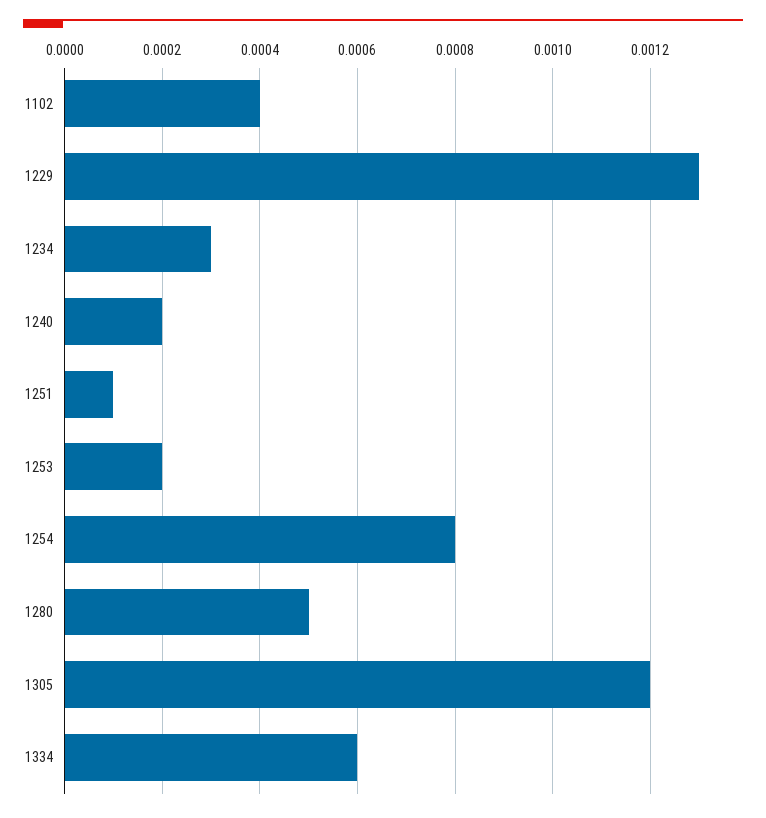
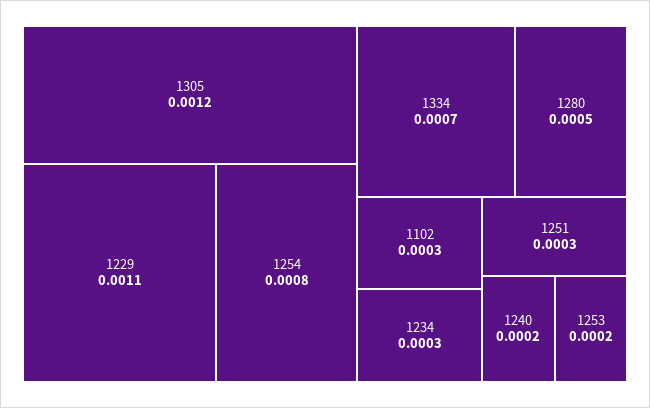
  {
-   "1102": 0.0004,
+   "1102": 0.0003,
-   "1229": 0.0013,
+   "1229": 0.0011,
    "1234": 0.0003,
    "1240": 0.0002,
-   "1251": 0.0001,
+   "1251": 0.0003,
    "1253": 0.0002,
    "1254": 0.0008,
    "1280": 0.0005,
    "1305": 0.0012,
-   "1334": 0.0006
+   "1334": 0.0007
  }

